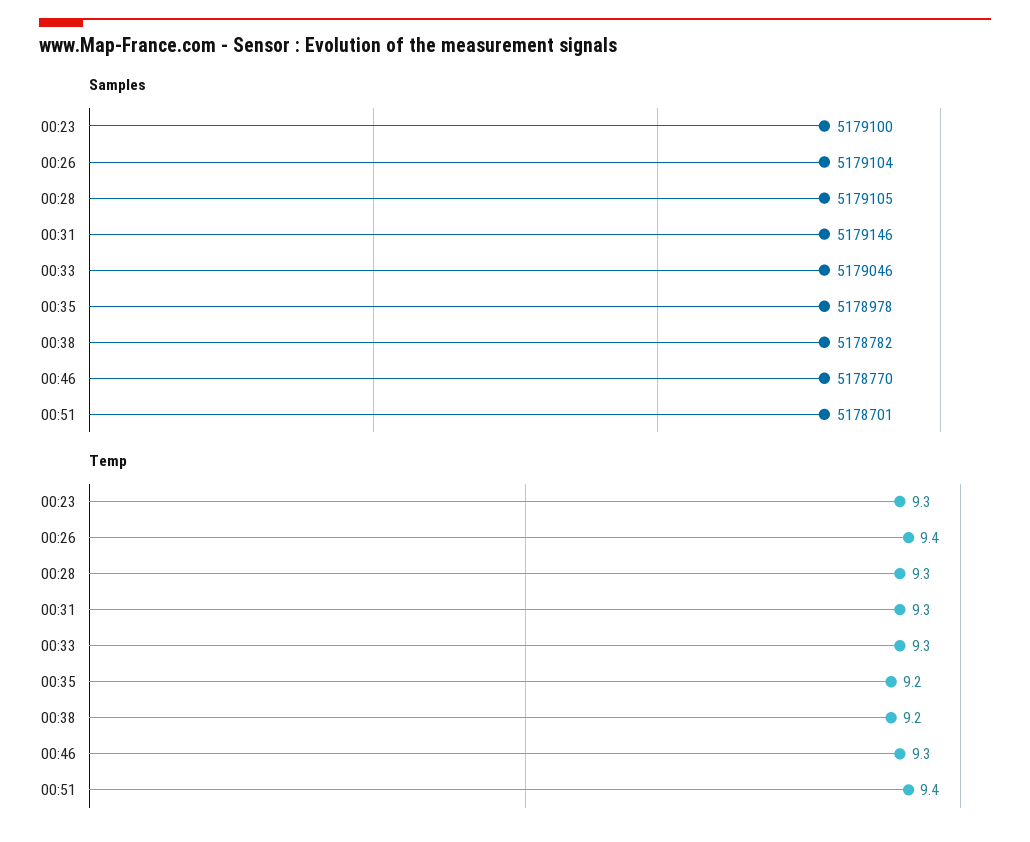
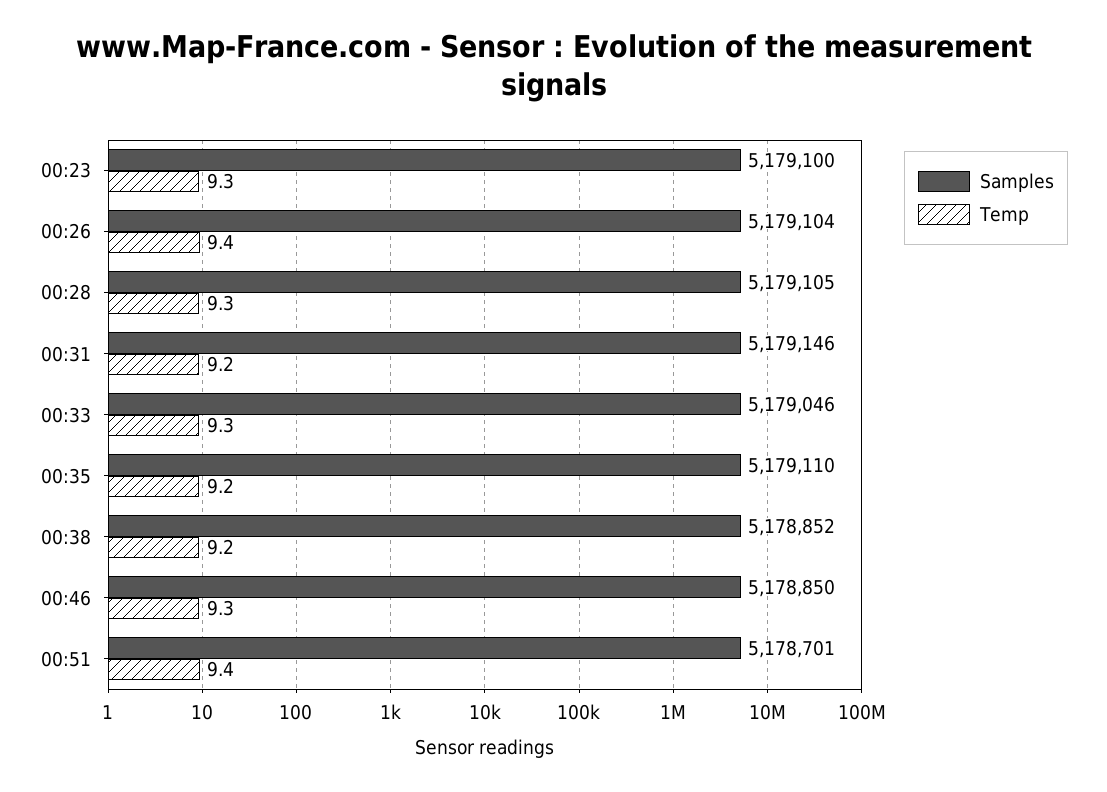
  {
    "Samples": {
      "00:23": 5179100,
      "00:26": 5179104,
      "00:28": 5179105,
      "00:31": 5179146,
      "00:33": 5179046,
-     "00:35": 5178978,
+     "00:35": 5179110,
-     "00:38": 5178782,
+     "00:38": 5178852,
-     "00:46": 5178770,
+     "00:46": 5178850,
      "00:51": 5178701
    },
    "Temp": {
      "00:23": 9.3,
      "00:26": 9.4,
      "00:28": 9.3,
-     "00:31": 9.3,
+     "00:31": 9.2,
      "00:33": 9.3,
      "00:35": 9.2,
      "00:38": 9.2,
      "00:46": 9.3,
      "00:51": 9.4
    }
  }

